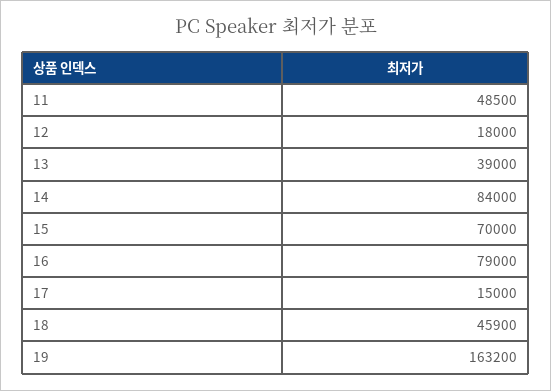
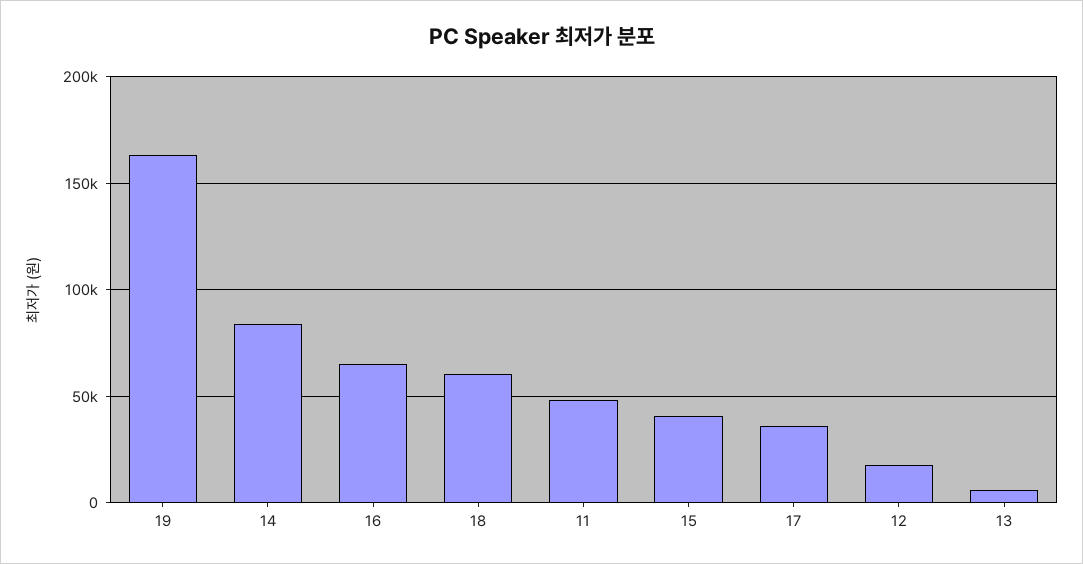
  {
    "11": 48500,
    "12": 18000,
-   "13": 39000,
+   "13": 5000,
    "14": 84000,
-   "15": 70000,
+   "15": 40000,
-   "16": 79000,
+   "16": 65000,
-   "17": 15000,
+   "17": 35000,
-   "18": 45900,
+   "18": 60000,
    "19": 163200
  }

